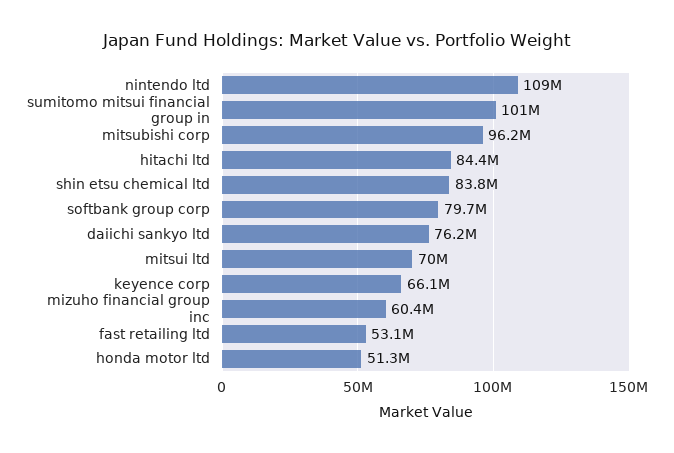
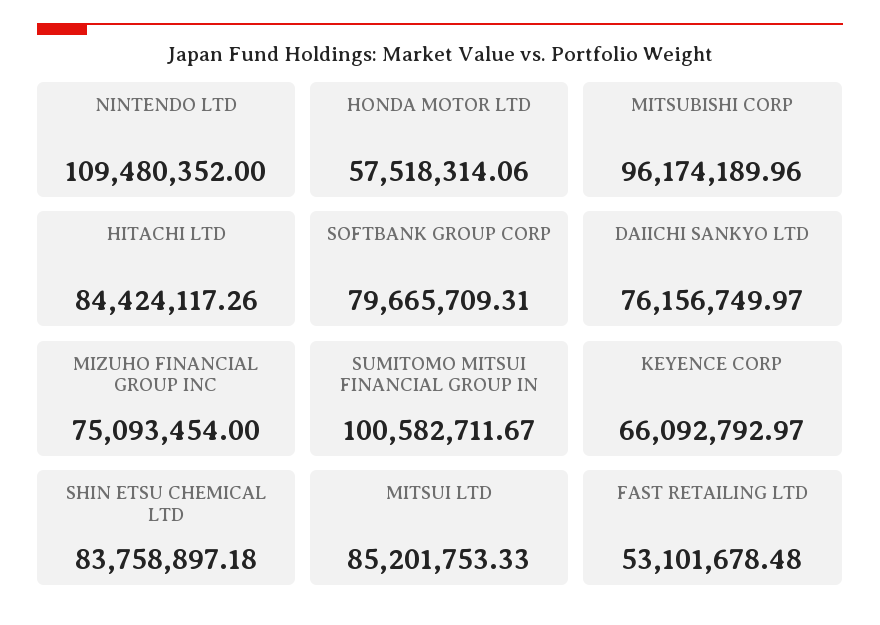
  {
    "nintendo ltd": 109480352,
    "sumitomo mitsui financial group in": 100582711.67,
    "mitsubishi corp": 96174189.96,
    "hitachi ltd": 84424117.26,
    "shin etsu chemical ltd": 83758897.18,
    "softbank group corp": 79665709.31,
    "daiichi sankyo ltd": 76156749.97,
-   "mitsui ltd": 70000000,
+   "mitsui ltd": 85201753.33,
    "keyence corp": 66092792.97,
-   "mizuho financial group inc": 60400000,
+   "mizuho financial group inc": 75093454,
    "fast retailing ltd": 53101678.48,
-   "honda motor ltd": 51300000
+   "honda motor ltd": 57518314.06
  }

